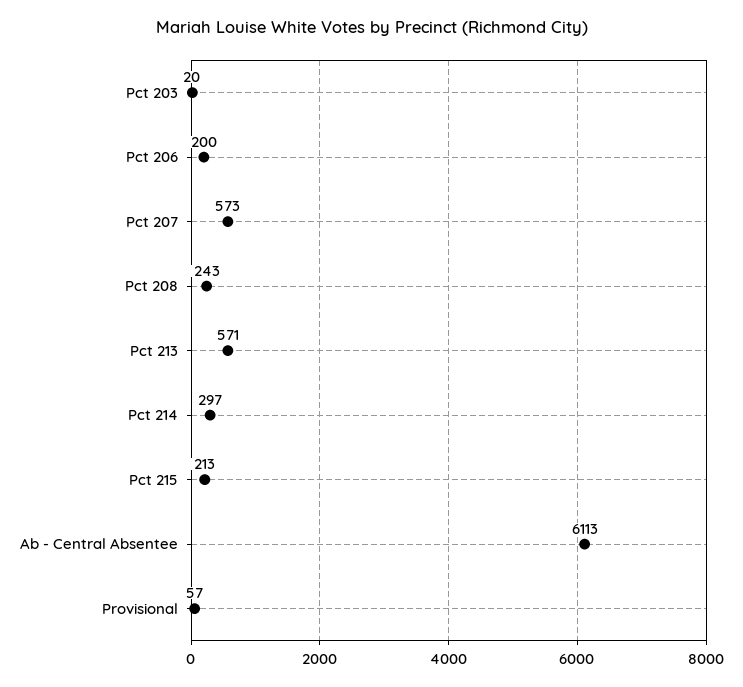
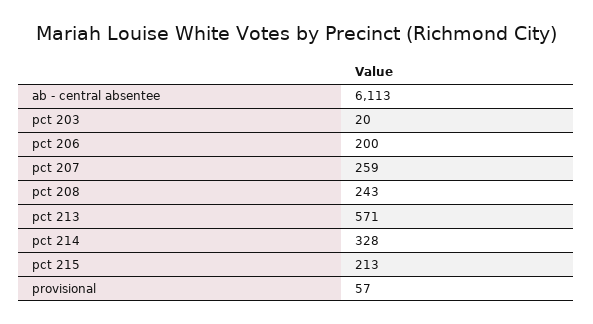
  {
    "Pct 203": 20,
    "Pct 206": 200,
-   "Pct 207": 573,
+   "Pct 207": 259,
    "Pct 208": 243,
    "Pct 213": 571,
-   "Pct 214": 297,
+   "Pct 214": 328,
    "Pct 215": 213,
    "Ab - Central Absentee": 6113,
    "Provisional": 57
  }

